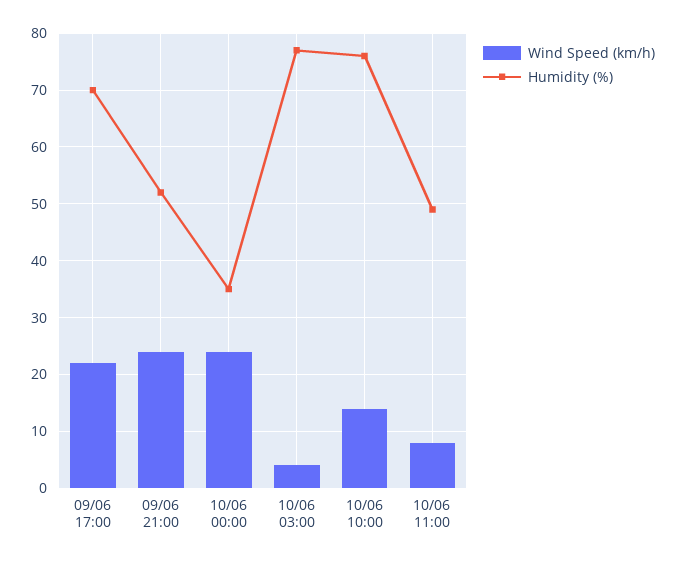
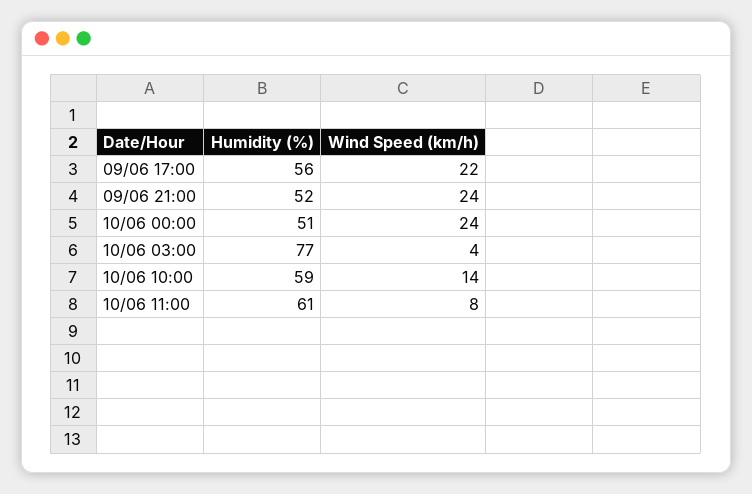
  {
    "Wind Speed (km/h)": {
      "09/06 17:00": 22,
      "09/06 21:00": 24,
      "10/06 00:00": 24,
      "10/06 03:00": 4,
      "10/06 10:00": 14,
      "10/06 11:00": 8
    },
    "Humidity (%)": {
-     "09/06 17:00": 70,
+     "09/06 17:00": 56,
      "09/06 21:00": 52,
-     "10/06 00:00": 35,
+     "10/06 00:00": 51,
      "10/06 03:00": 77,
-     "10/06 10:00": 75,
+     "10/06 10:00": 59,
-     "10/06 11:00": 50
+     "10/06 11:00": 61
    }
  }

